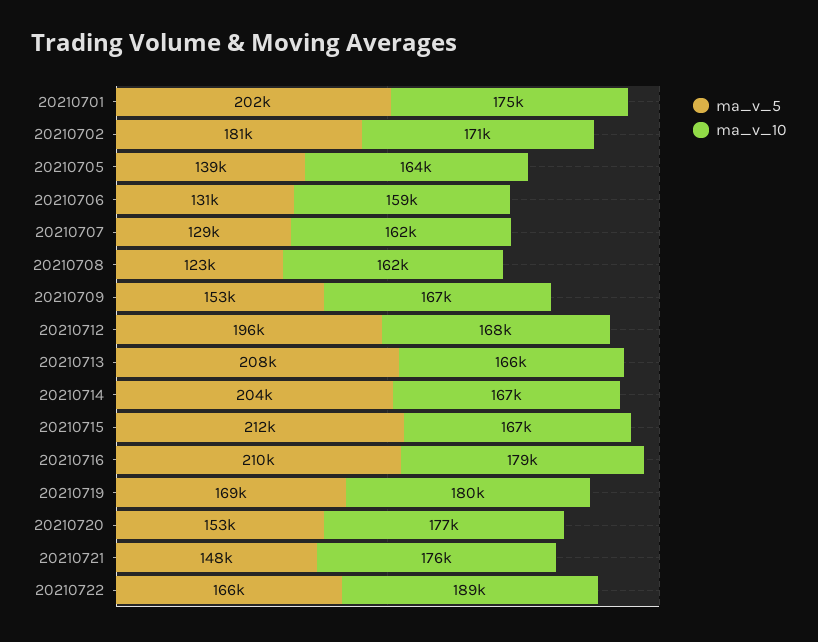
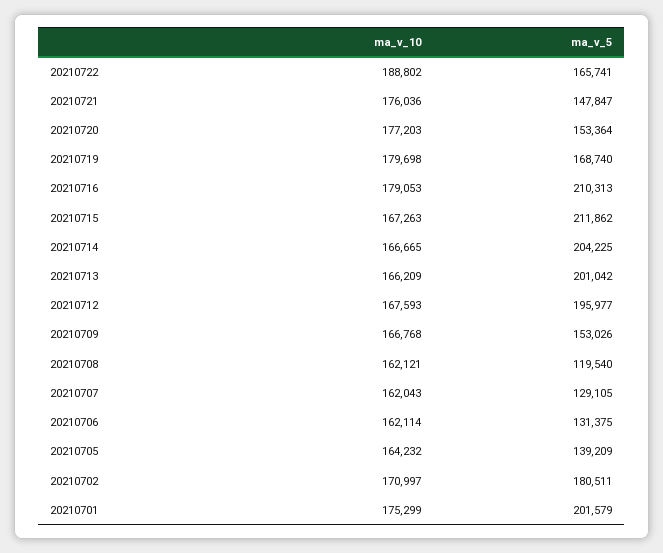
  {
    "ma_v_5": {
      "20210701": 201579,
      "20210702": 180511,
      "20210705": 139209,
      "20210706": 131375,
      "20210707": 129105,
-     "20210708": 123000,
+     "20210708": 119540,
      "20210709": 153026,
      "20210712": 195977,
-     "20210713": 208000,
+     "20210713": 201042,
      "20210714": 204225,
      "20210715": 211862,
      "20210716": 210313,
      "20210719": 168740,
      "20210720": 153364,
      "20210721": 147847,
      "20210722": 165741
    },
    "ma_v_10": {
      "20210701": 175299,
      "20210702": 170997,
      "20210705": 164232,
-     "20210706": 159000,
+     "20210706": 162114,
      "20210707": 162043,
      "20210708": 162121,
      "20210709": 166768,
      "20210712": 167593,
      "20210713": 166209,
      "20210714": 166665,
      "20210715": 167263,
      "20210716": 179053,
      "20210719": 179698,
      "20210720": 177203,
      "20210721": 176036,
      "20210722": 188802
    }
  }

